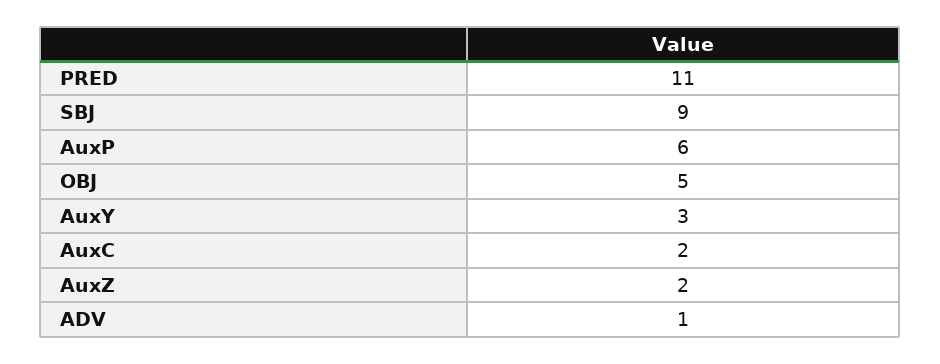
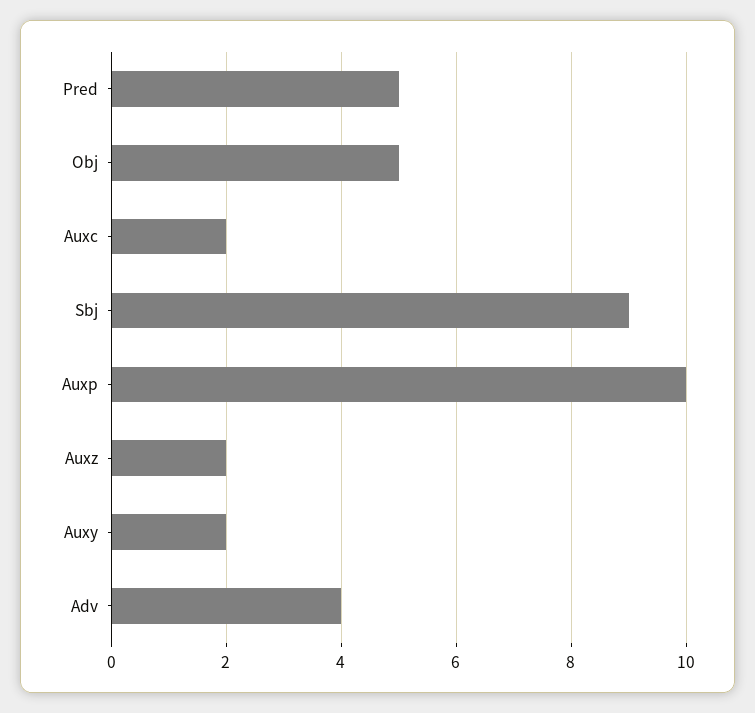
  {
-   "PRED": 11,
+   "PRED": 5,
    "SBJ": 9,
-   "AuxP": 6,
+   "AuxP": 10,
    "OBJ": 5,
-   "AuxY": 3,
+   "AuxY": 2,
    "AuxC": 2,
    "AuxZ": 2,
-   "ADV": 1
+   "ADV": 4
  }

